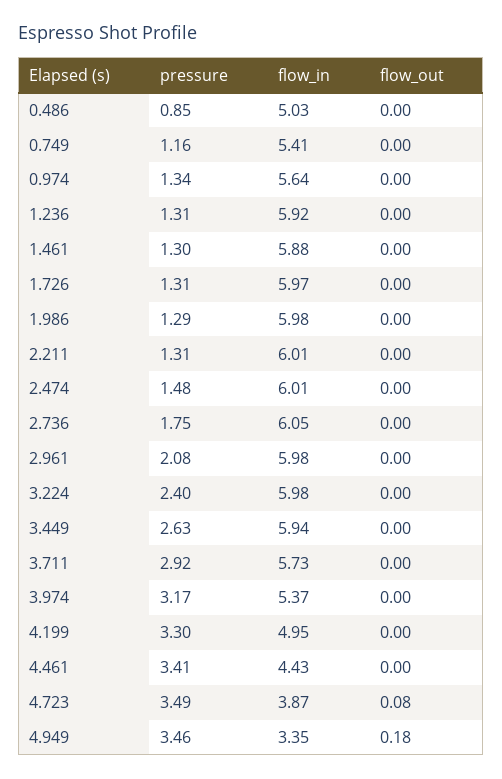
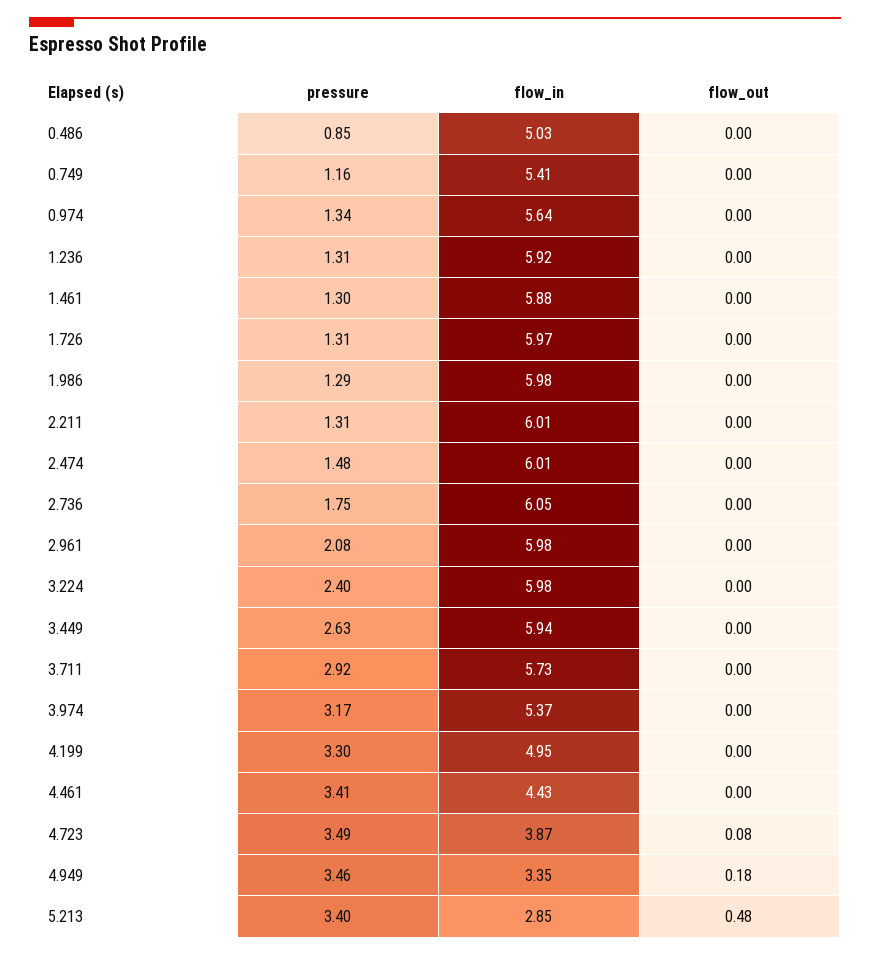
  {
    "pressure": {
      "0.486": 0.85,
      "0.749": 1.16,
      "0.974": 1.34,
      "1.236": 1.31,
      "1.461": 1.3,
      "1.726": 1.31,
      "1.986": 1.29,
      "2.211": 1.31,
      "2.474": 1.48,
      "2.736": 1.75,
      "2.961": 2.08,
      "3.224": 2.4,
      "3.449": 2.63,
      "3.711": 2.92,
      "3.974": 3.17,
      "4.199": 3.3,
      "4.461": 3.41,
      "4.723": 3.49,
-     "4.949": 3.46
+     "4.949": 3.46,
+     "5.213": 3.4
    },
    "flow_in": {
      "0.486": 5.03,
      "0.749": 5.41,
      "0.974": 5.64,
      "1.236": 5.92,
      "1.461": 5.88,
      "1.726": 5.97,
      "1.986": 5.98,
      "2.211": 6.01,
      "2.474": 6.01,
      "2.736": 6.05,
      "2.961": 5.98,
      "3.224": 5.98,
      "3.449": 5.94,
      "3.711": 5.73,
      "3.974": 5.37,
      "4.199": 4.95,
      "4.461": 4.43,
      "4.723": 3.87,
-     "4.949": 3.35
+     "4.949": 3.35,
+     "5.213": 2.85
    },
    "flow_out": {
      "0.486": 0,
      "0.749": 0,
      "0.974": 0,
      "1.236": 0,
      "1.461": 0,
      "1.726": 0,
      "1.986": 0,
      "2.211": 0,
      "2.474": 0,
      "2.736": 0,
      "2.961": 0,
      "3.224": 0,
      "3.449": 0,
      "3.711": 0,
      "3.974": 0,
      "4.199": 0,
      "4.461": 0,
      "4.723": 0.08,
-     "4.949": 0.18
+     "4.949": 0.18,
+     "5.213": 0.48
    }
  }

